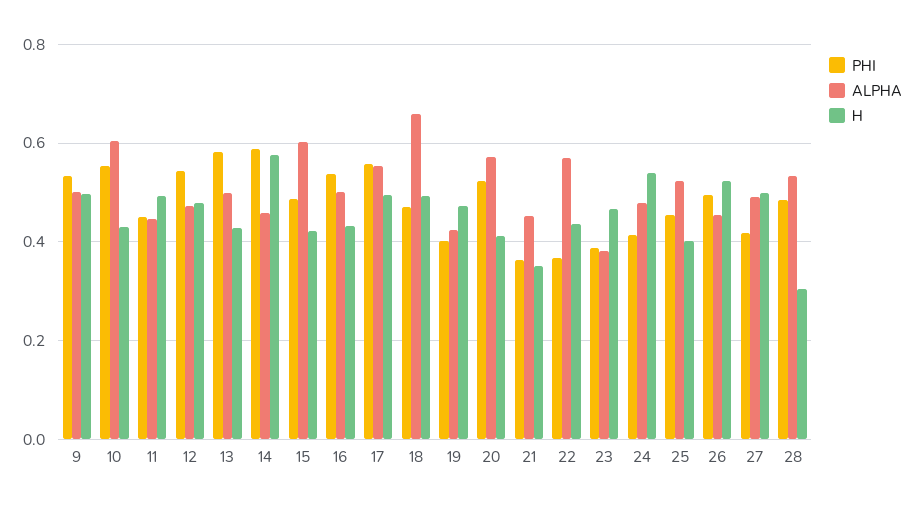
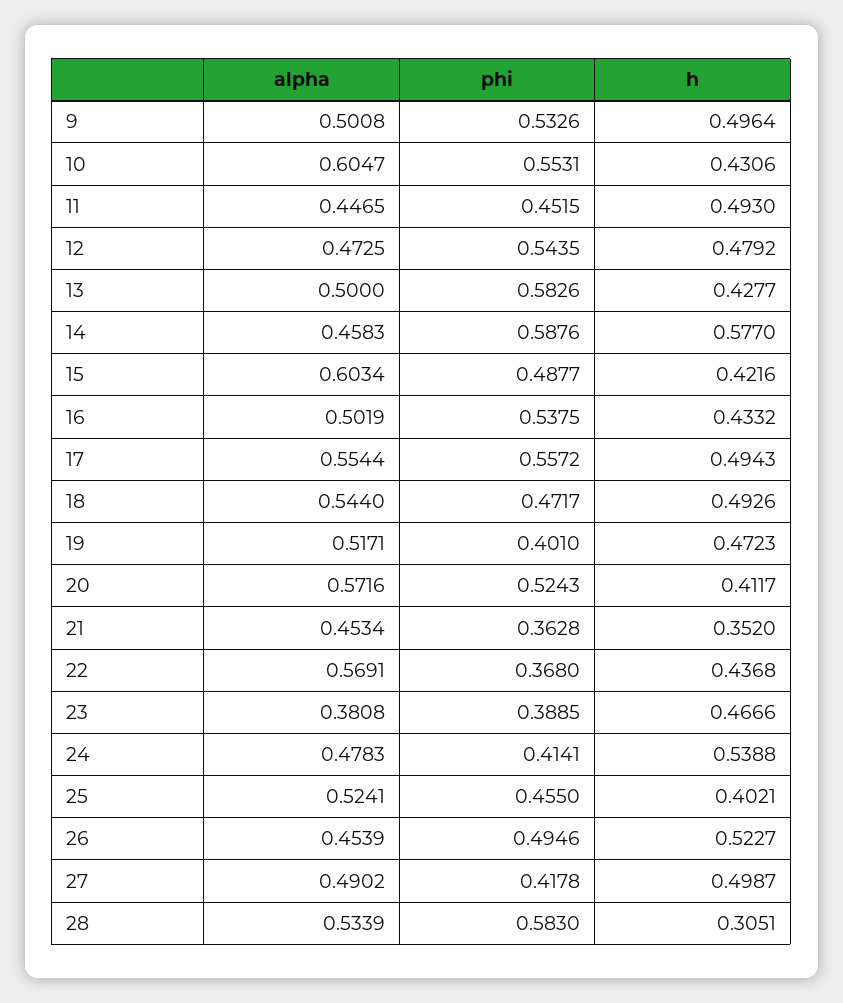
  {
    "PHI": {
      "9": 0.5326,
      "10": 0.5531,
      "11": 0.4515,
      "12": 0.5435,
      "13": 0.5826,
      "14": 0.5876,
      "15": 0.4877,
      "16": 0.5375,
      "17": 0.5572,
      "18": 0.4717,
      "19": 0.401,
      "20": 0.5243,
      "21": 0.3628,
      "22": 0.368,
      "23": 0.3885,
      "24": 0.4141,
      "25": 0.455,
      "26": 0.4946,
      "27": 0.4178,
-     "28": 0.48
+     "28": 0.583
    },
    "ALPHA": {
      "9": 0.5008,
      "10": 0.6047,
      "11": 0.4465,
      "12": 0.4725,
      "13": 0.5,
      "14": 0.4583,
      "15": 0.6034,
      "16": 0.5019,
      "17": 0.5544,
-     "18": 0.66,
+     "18": 0.544,
-     "19": 0.42,
+     "19": 0.5171,
      "20": 0.5716,
      "21": 0.4534,
      "22": 0.5691,
      "23": 0.3808,
      "24": 0.4783,
      "25": 0.5241,
      "26": 0.4539,
      "27": 0.4902,
      "28": 0.5339
    },
    "H": {
      "9": 0.4964,
      "10": 0.4306,
      "11": 0.493,
      "12": 0.4792,
      "13": 0.4277,
      "14": 0.577,
      "15": 0.4216,
      "16": 0.4332,
      "17": 0.4943,
      "18": 0.4926,
      "19": 0.4723,
      "20": 0.4117,
      "21": 0.352,
      "22": 0.4368,
      "23": 0.4666,
      "24": 0.5388,
      "25": 0.4021,
      "26": 0.5227,
      "27": 0.4987,
      "28": 0.3051
    }
  }

